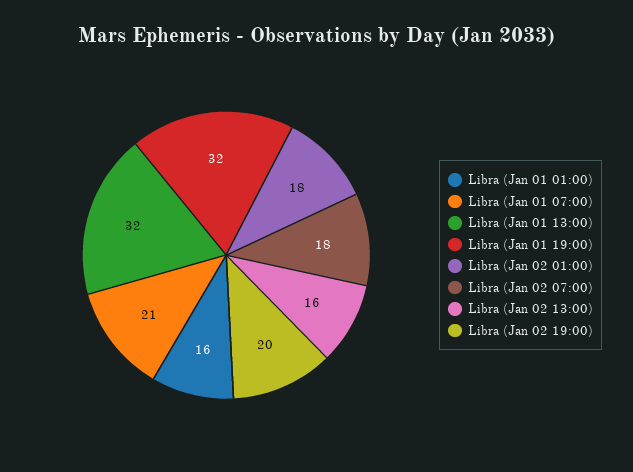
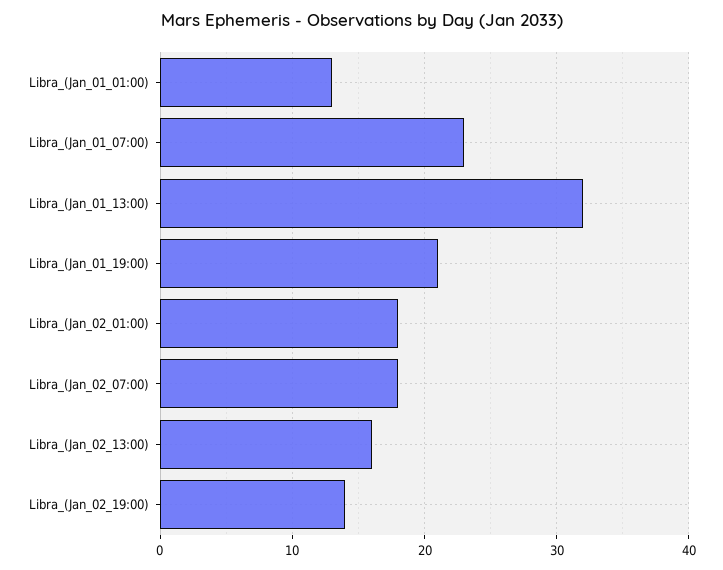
  {
-   "Libra (Jan 01 01:00)": 16,
+   "Libra (Jan 01 01:00)": 13,
-   "Libra (Jan 01 07:00)": 21,
+   "Libra (Jan 01 07:00)": 23,
    "Libra (Jan 01 13:00)": 32,
-   "Libra (Jan 01 19:00)": 32,
+   "Libra (Jan 01 19:00)": 21,
    "Libra (Jan 02 01:00)": 18,
    "Libra (Jan 02 07:00)": 18,
    "Libra (Jan 02 13:00)": 16,
-   "Libra (Jan 02 19:00)": 20
+   "Libra (Jan 02 19:00)": 14
  }

